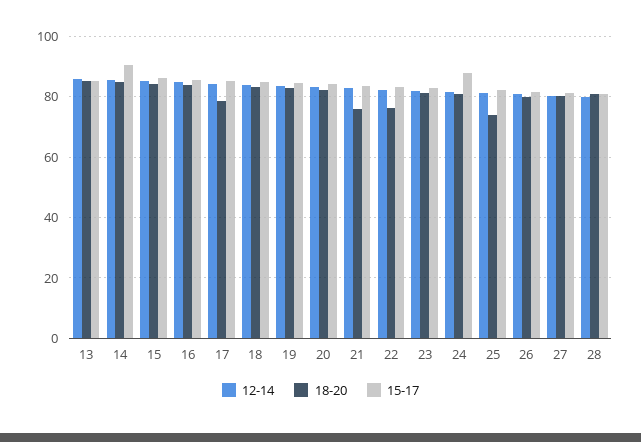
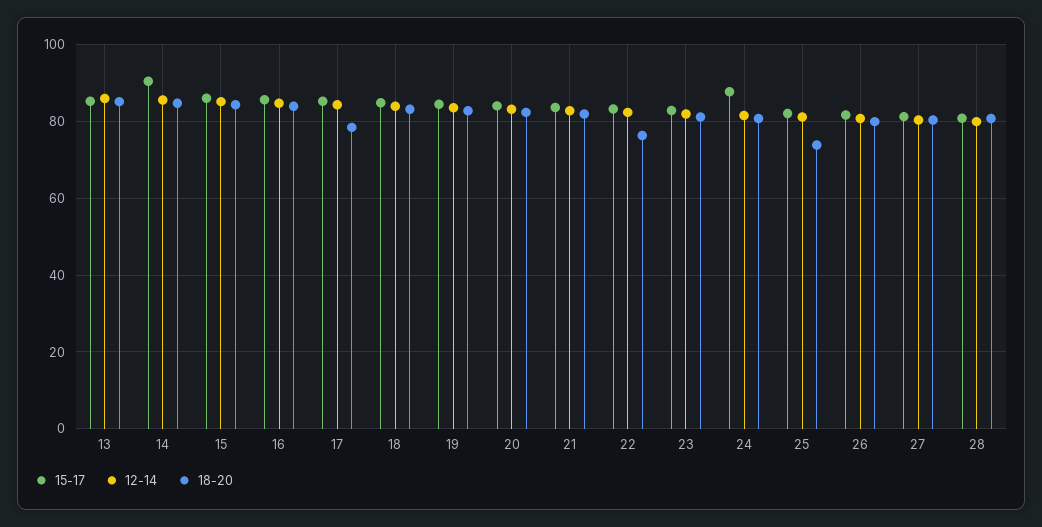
  {
    "12-14": {
      "13": 86,
      "14": 86,
      "15": 86,
      "16": 84,
      "17": 84,
      "18": 84,
      "19": 84,
      "20": 84,
      "21": 82,
      "22": 82,
      "23": 82,
      "24": 82,
      "25": 82,
      "26": 80,
      "27": 80,
      "28": 80
    },
    "18-20": {
      "13": 86,
      "14": 84,
      "15": 84,
      "16": 84,
      "17": 78,
      "18": 84,
      "19": 82,
      "20": 82,
-     "21": 76,
+     "21": 82,
      "22": 76,
      "23": 82,
      "24": 80,
      "25": 74,
      "26": 80,
      "27": 80,
      "28": 80
    },
    "15-17": {
      "13": 86,
      "14": 90,
      "15": 86,
      "16": 86,
      "17": 86,
      "18": 84,
      "19": 84,
      "20": 84,
      "21": 84,
      "22": 84,
      "23": 82,
      "24": 88,
      "25": 82,
      "26": 82,
      "27": 82,
      "28": 80
    }
  }

